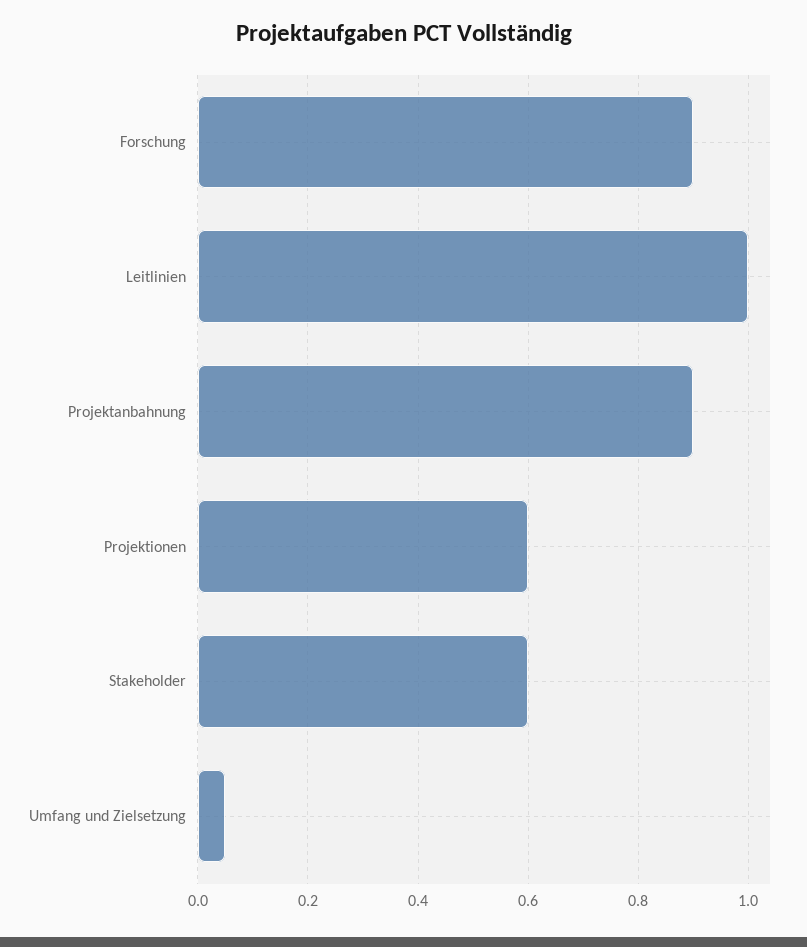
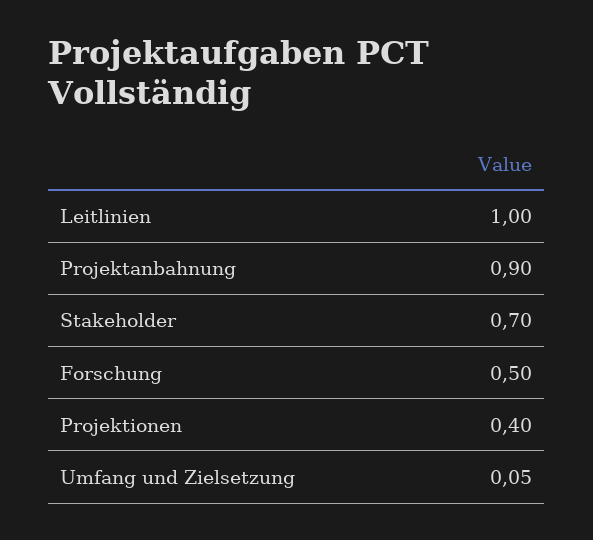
  {
-   "Forschung": 0.9,
+   "Forschung": 0.5,
    "Leitlinien": 1,
    "Projektanbahnung": 0.9,
-   "Projektionen": 0.6,
+   "Projektionen": 0.4,
-   "Stakeholder": 0.6,
+   "Stakeholder": 0.7,
    "Umfang und Zielsetzung": 0.05
  }

